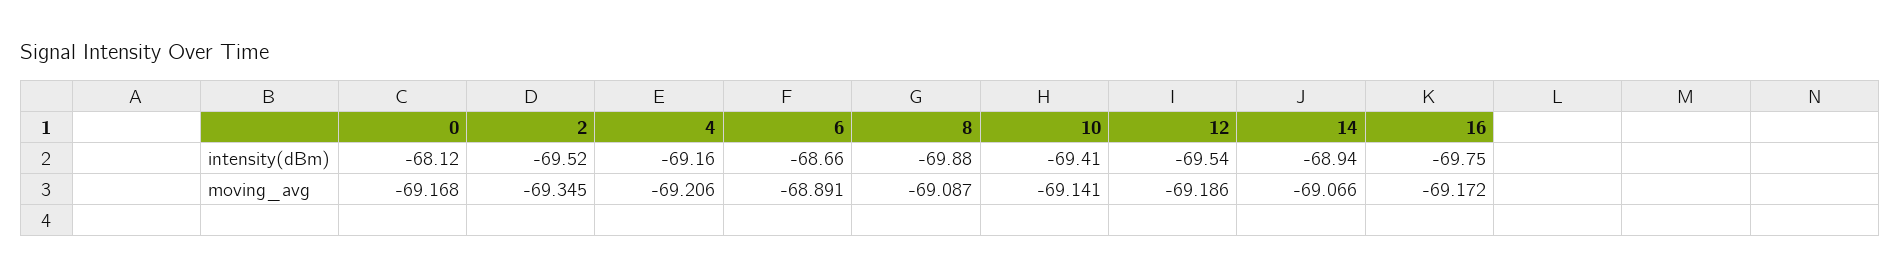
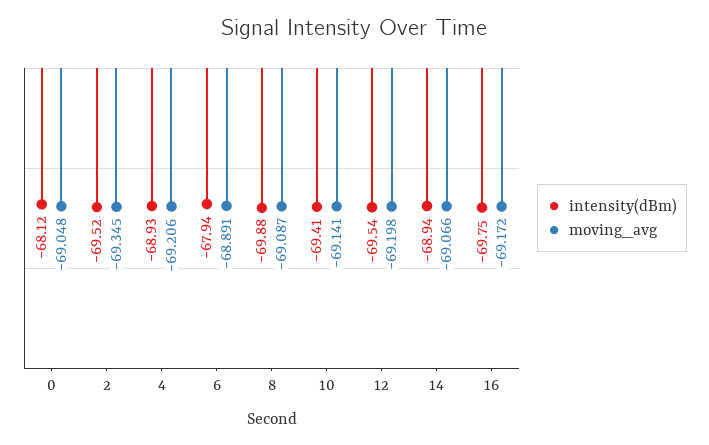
  {
    "intensity(dBm)": {
      "0": -68.12,
      "2": -69.52,
-     "4": -69.16,
+     "4": -68.93,
-     "6": -68.66,
+     "6": -67.94,
      "8": -69.88,
      "10": -69.41,
      "12": -69.54,
      "14": -68.94,
      "16": -69.75
    },
    "moving_avg": {
-     "0": -69.168,
+     "0": -69.048,
      "2": -69.345,
      "4": -69.206,
      "6": -68.891,
      "8": -69.087,
      "10": -69.141,
-     "12": -69.186,
+     "12": -69.198,
      "14": -69.066,
      "16": -69.172
    }
  }

